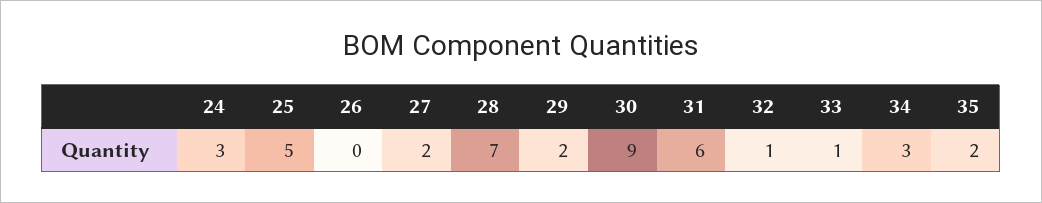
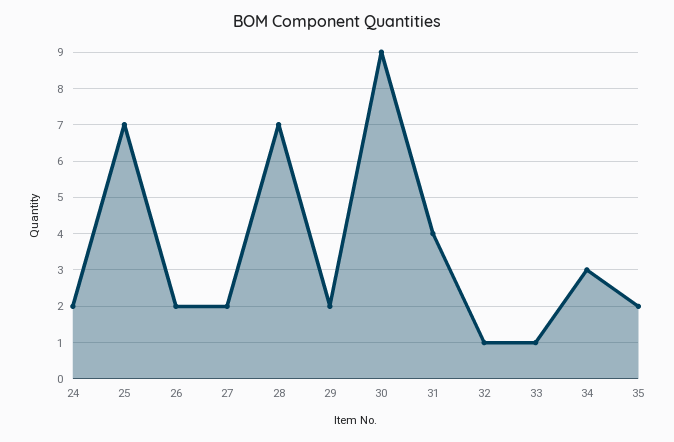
  {
-   "24": 3,
+   "24": 2,
-   "25": 5,
+   "25": 7,
-   "26": 0,
+   "26": 2,
    "27": 2,
    "28": 7,
    "29": 2,
    "30": 9,
-   "31": 6,
+   "31": 4,
    "32": 1,
    "33": 1,
    "34": 3,
    "35": 2
  }

